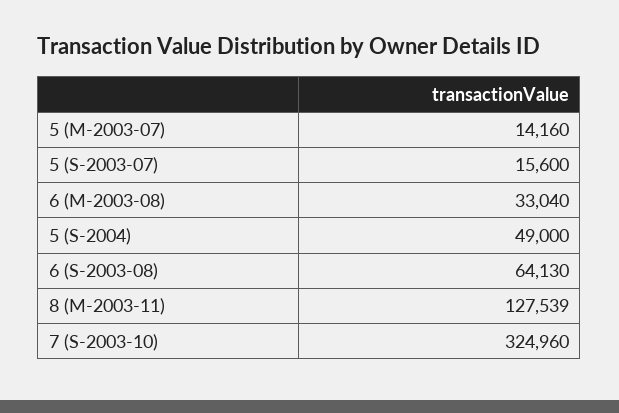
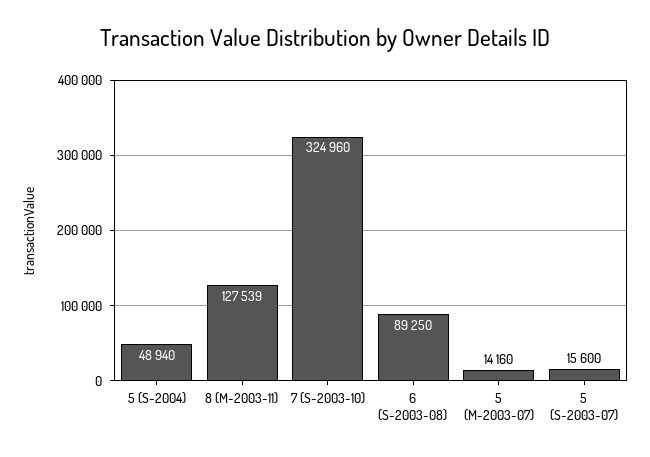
  {
    "5 (M-2003-07)": 14160,
    "5 (S-2003-07)": 15600,
-   "6 (M-2003-08)": 33040,
-   "5 (S-2004)": 49000,
+   "5 (S-2004)": 48940,
-   "6 (S-2003-08)": 64130,
+   "6 (S-2003-08)": 89250,
    "8 (M-2003-11)": 127539,
    "7 (S-2003-10)": 324960
  }

